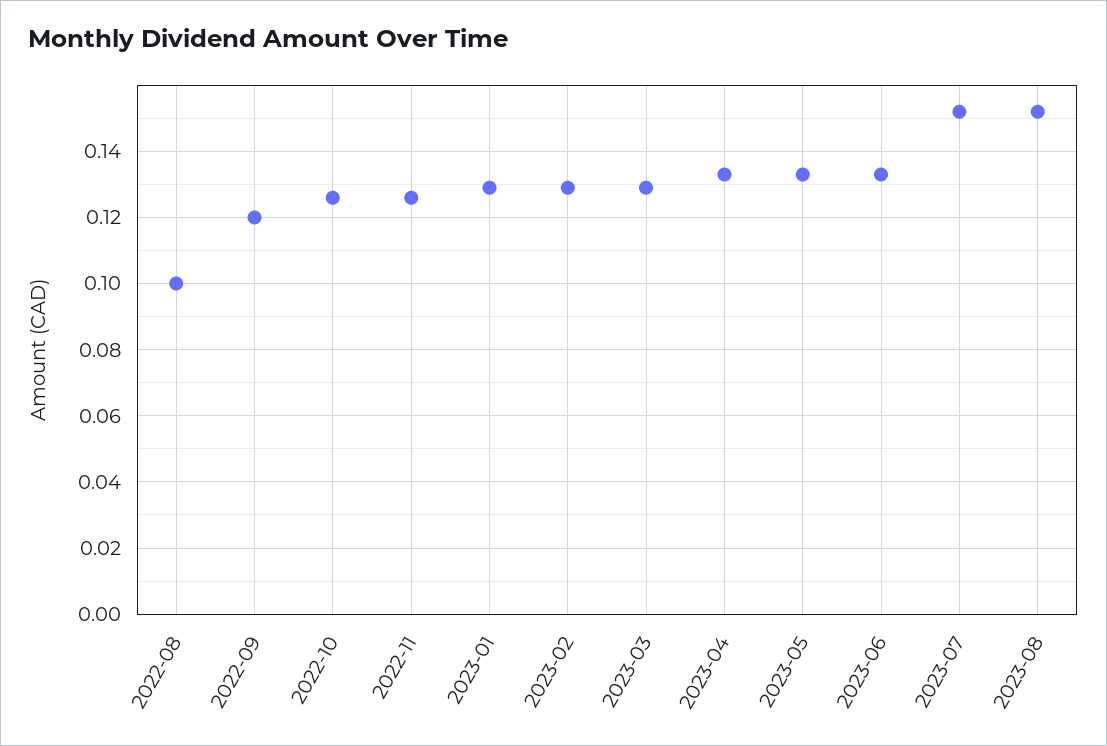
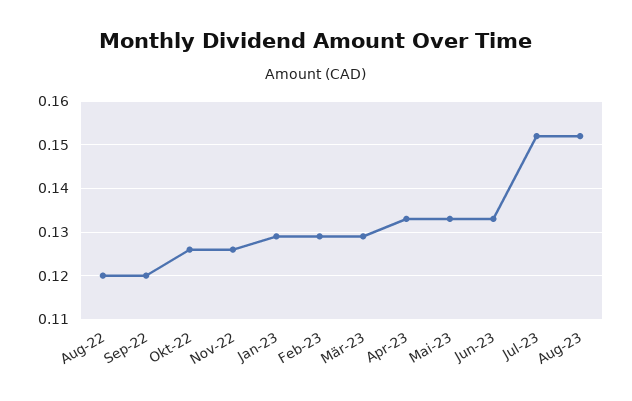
  {
-   "2022-08": 0.1,
+   "2022-08": 0.12,
    "2022-09": 0.12,
    "2022-10": 0.125,
    "2022-11": 0.125,
    "2023-01": 0.13,
    "2023-02": 0.13,
    "2023-03": 0.13,
    "2023-04": 0.135,
    "2023-05": 0.135,
    "2023-06": 0.135,
    "2023-07": 0.15,
    "2023-08": 0.15
  }

